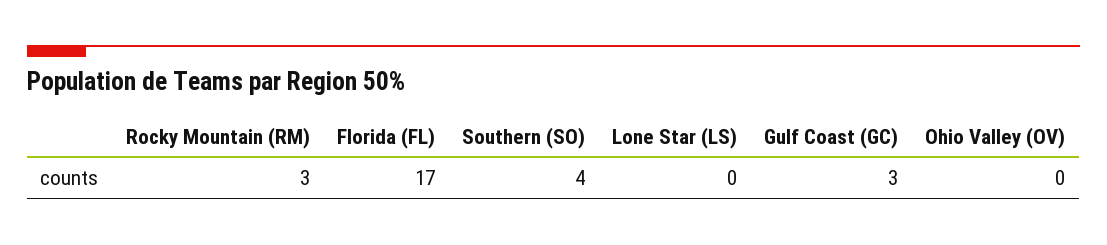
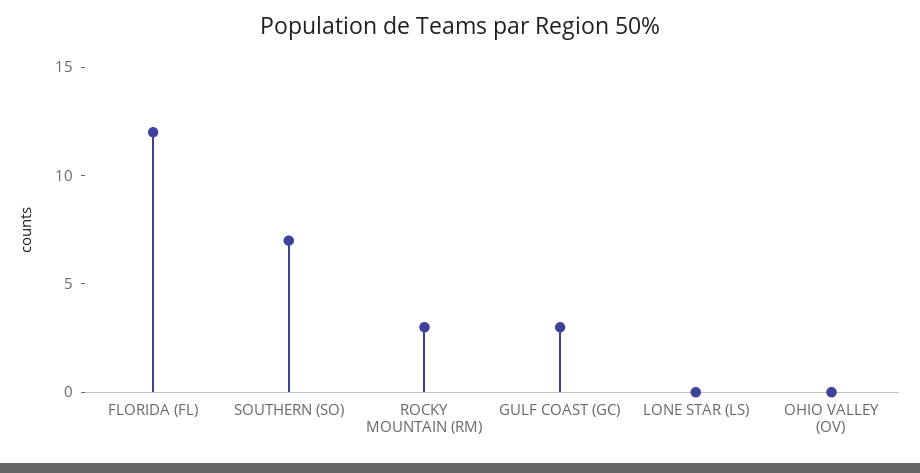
  {
    "Rocky Mountain (RM)": 3,
-   "Florida (FL)": 17,
+   "Florida (FL)": 12,
-   "Southern (SO)": 4,
+   "Southern (SO)": 7,
    "Lone Star (LS)": 0,
    "Gulf Coast (GC)": 3,
    "Ohio Valley (OV)": 0
  }

